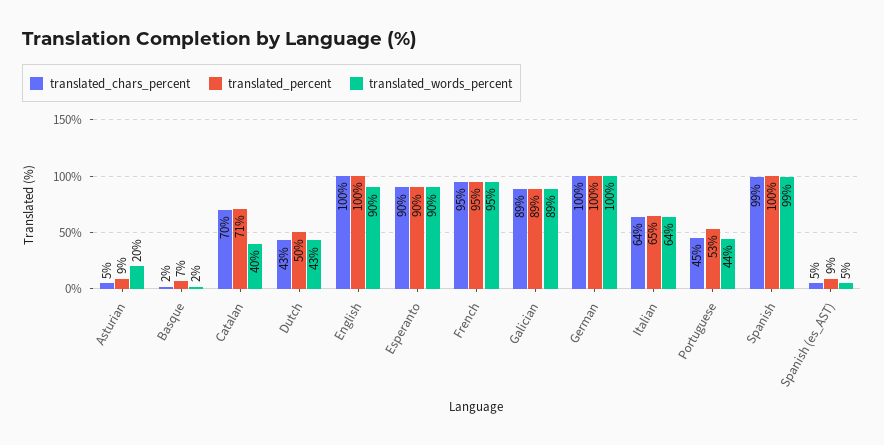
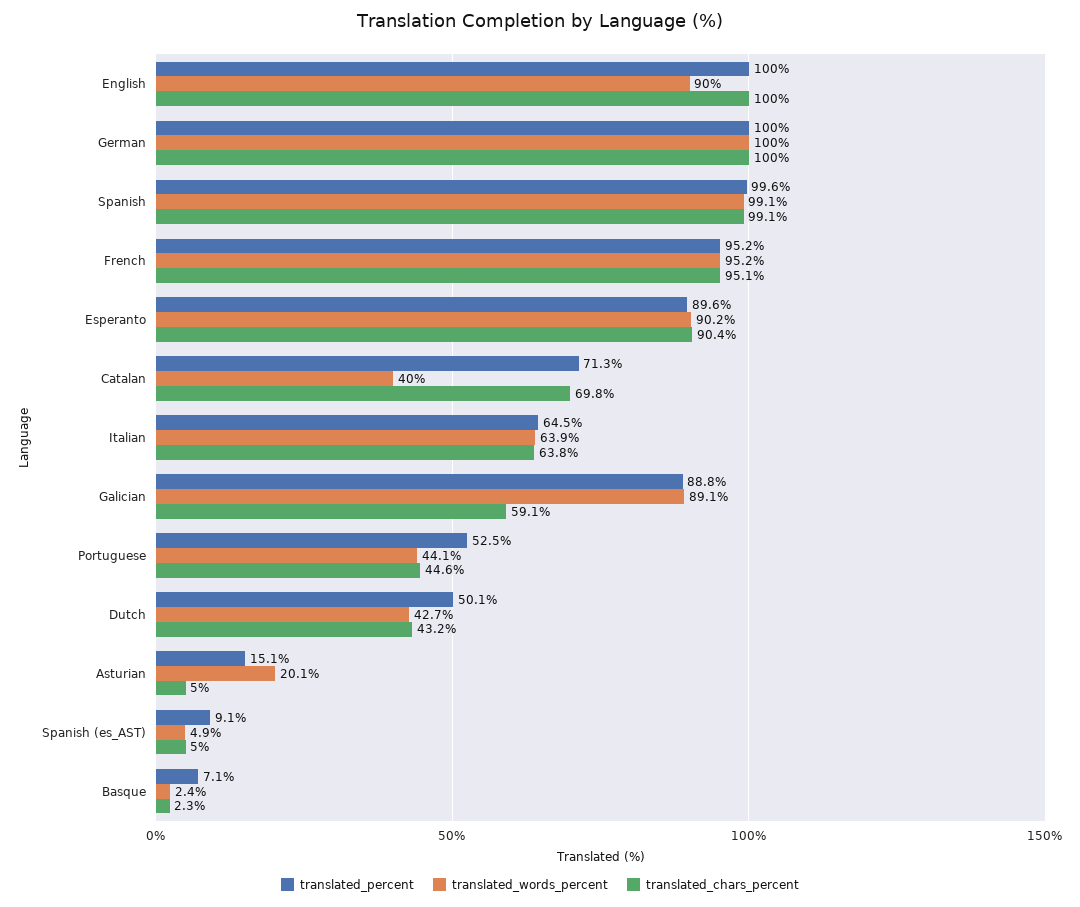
  {
    "translated_chars_percent": {
      "Asturian": 5,
      "Basque": 2.3,
      "Catalan": 69.8,
      "Dutch": 43.2,
      "English": 100,
      "Esperanto": 90.4,
      "French": 95.1,
-     "Galician": 89,
+     "Galician": 59.1,
      "German": 100,
      "Italian": 63.8,
      "Portuguese": 44.6,
      "Spanish": 99.1,
      "Spanish (es_AST)": 5
    },
    "translated_percent": {
-     "Asturian": 9,
+     "Asturian": 15.1,
      "Basque": 7.1,
      "Catalan": 71.3,
      "Dutch": 50.1,
      "English": 100,
      "Esperanto": 89.6,
      "French": 95.2,
      "Galician": 88.8,
      "German": 100,
      "Italian": 64.5,
      "Portuguese": 52.5,
      "Spanish": 99.6,
      "Spanish (es_AST)": 9.1
    },
    "translated_words_percent": {
      "Asturian": 20.1,
      "Basque": 2.4,
      "Catalan": 40,
      "Dutch": 42.7,
      "English": 90,
      "Esperanto": 90.2,
      "French": 95.2,
      "Galician": 89.1,
      "German": 100,
      "Italian": 63.9,
      "Portuguese": 44.1,
      "Spanish": 99.1,
      "Spanish (es_AST)": 4.9
    }
  }

